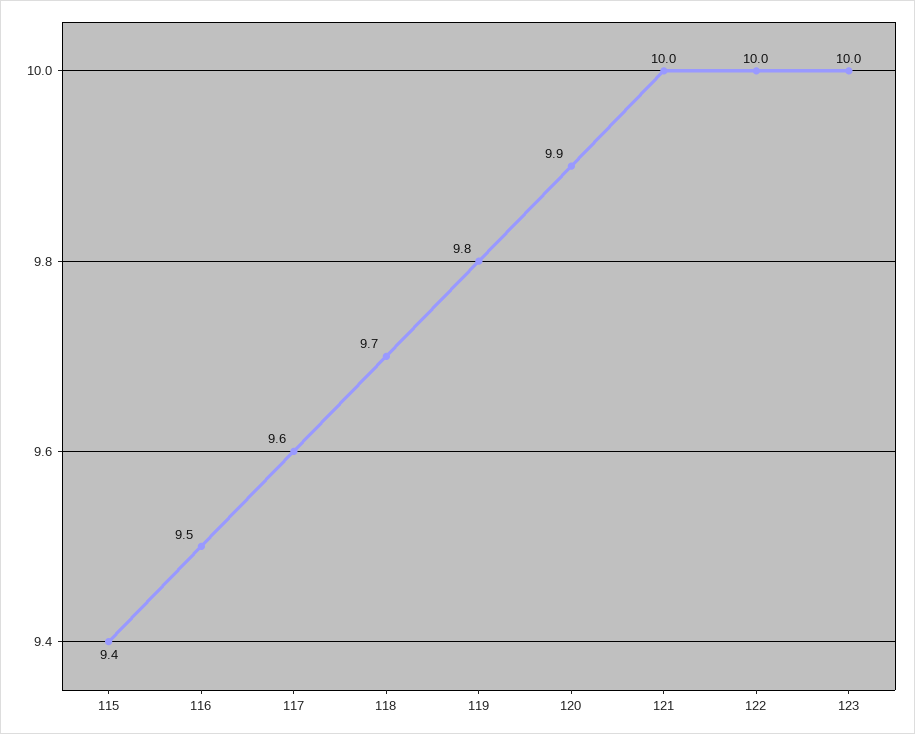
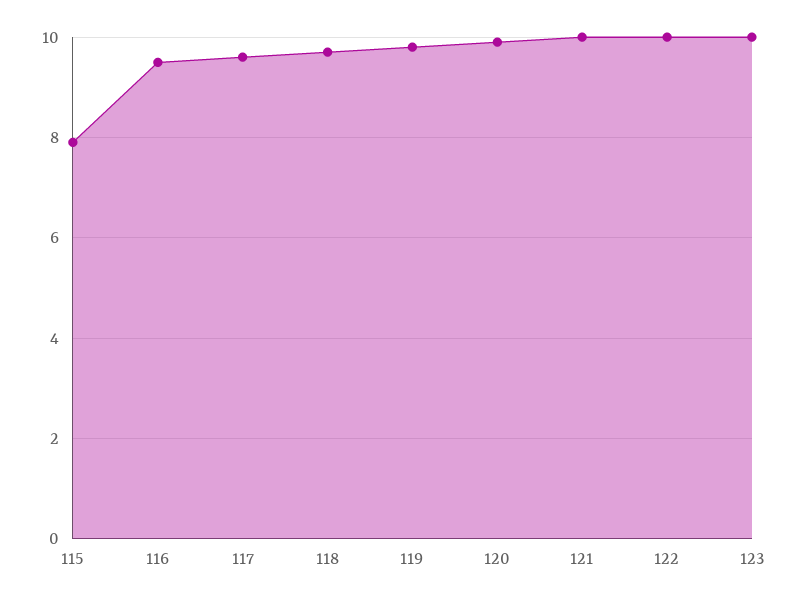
  {
-   "115": 9.4,
+   "115": 8,
    "116": 9.5,
    "117": 9.6,
    "118": 9.7,
    "119": 9.8,
    "120": 9.9,
    "121": 10,
    "122": 10,
    "123": 10
  }

